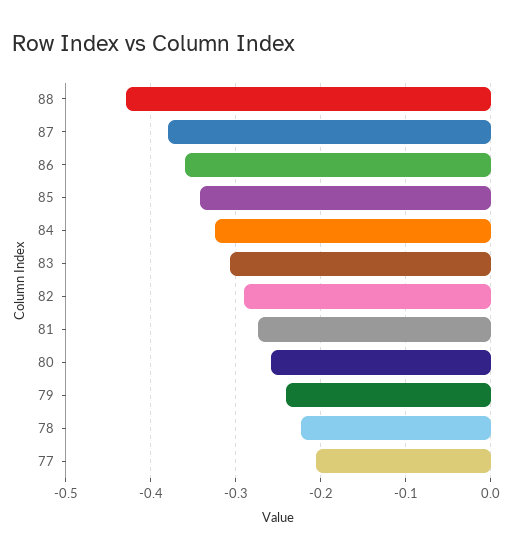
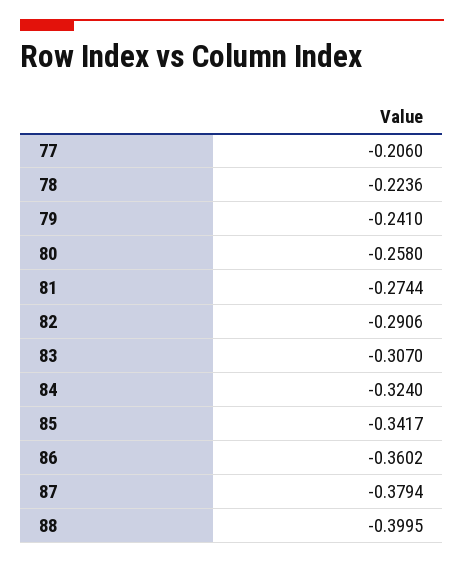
  {
-   "88": -0.43,
+   "88": -0.3995,
    "87": -0.3794,
    "86": -0.3602,
    "85": -0.3417,
    "84": -0.324,
    "83": -0.307,
    "82": -0.2906,
    "81": -0.2744,
    "80": -0.258,
    "79": -0.241,
    "78": -0.2236,
    "77": -0.206
  }

